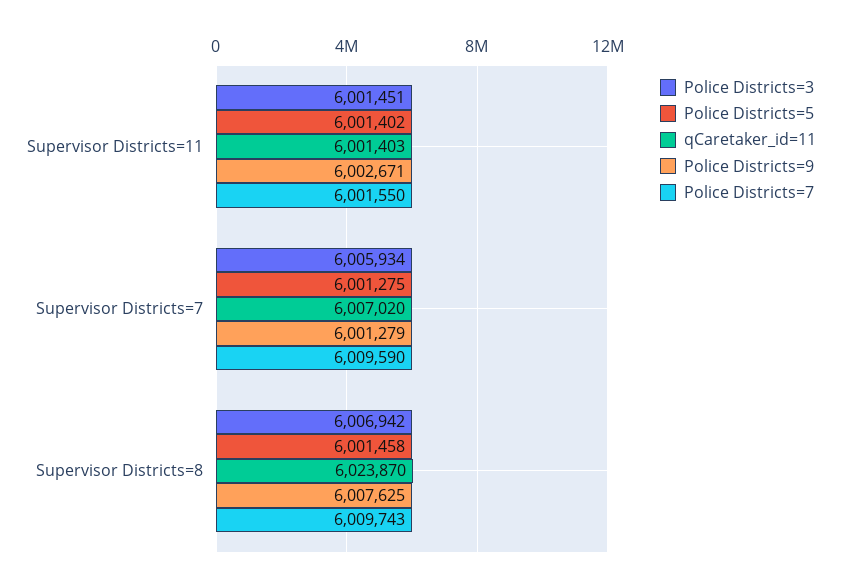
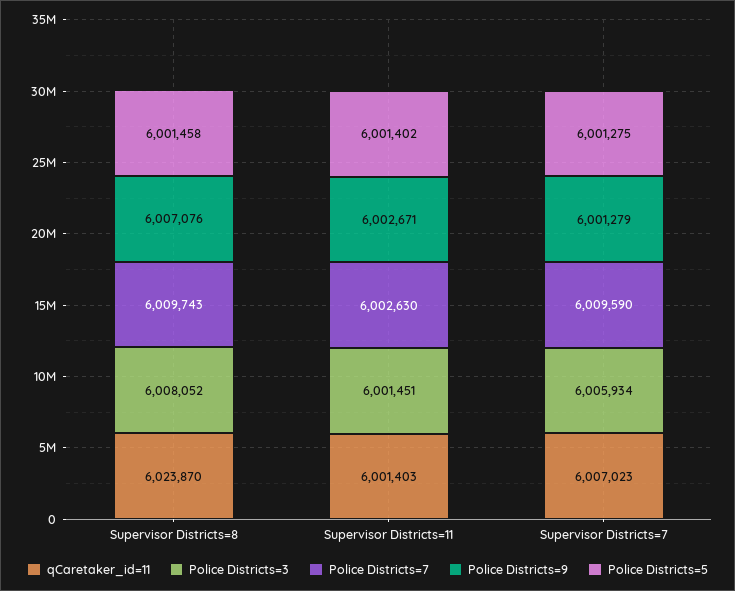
  {
    "Police Districts=3": {
      "Supervisor Districts=11": 6001451,
      "Supervisor Districts=7": 6005934,
-     "Supervisor Districts=8": 6006942
+     "Supervisor Districts=8": 6008052
    },
    "Police Districts=5": {
      "Supervisor Districts=11": 6001402,
      "Supervisor Districts=7": 6001275,
      "Supervisor Districts=8": 6001458
    },
    "qCaretaker_id=11": {
      "Supervisor Districts=11": 6001403,
-     "Supervisor Districts=7": 6007020,
+     "Supervisor Districts=7": 6007023,
      "Supervisor Districts=8": 6023870
    },
    "Police Districts=9": {
      "Supervisor Districts=11": 6002671,
      "Supervisor Districts=7": 6001279,
-     "Supervisor Districts=8": 6007625
+     "Supervisor Districts=8": 6007076
    },
    "Police Districts=7": {
-     "Supervisor Districts=11": 6001550,
+     "Supervisor Districts=11": 6002630,
      "Supervisor Districts=7": 6009590,
      "Supervisor Districts=8": 6009743
    }
  }

